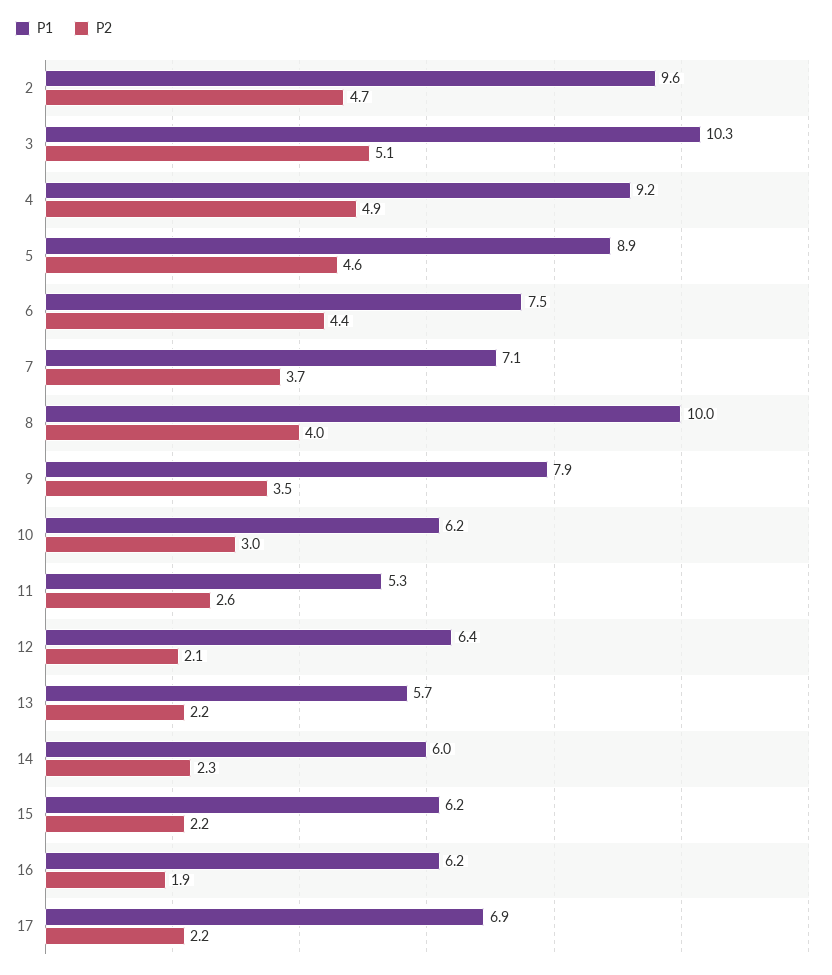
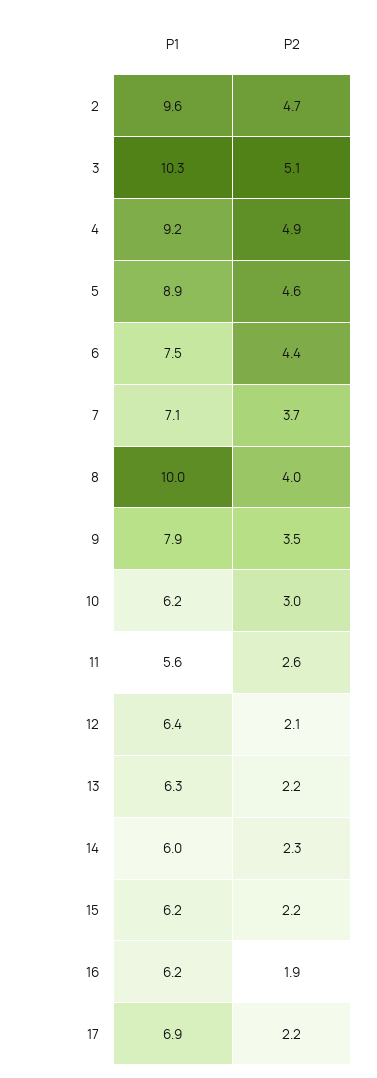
  {
    "P1": {
      "2": 9.6,
      "3": 10.3,
      "4": 9.2,
      "5": 8.9,
      "6": 7.5,
      "7": 7.1,
      "8": 10,
      "9": 7.9,
      "10": 6.2,
-     "11": 5.3,
+     "11": 5.6,
      "12": 6.4,
-     "13": 5.7,
+     "13": 6.3,
      "14": 6,
      "15": 6.2,
      "16": 6.2,
      "17": 6.9
    },
    "P2": {
      "2": 4.7,
      "3": 5.1,
      "4": 4.9,
      "5": 4.6,
      "6": 4.4,
      "7": 3.7,
      "8": 4,
      "9": 3.5,
      "10": 3,
      "11": 2.6,
      "12": 2.1,
      "13": 2.2,
      "14": 2.3,
      "15": 2.2,
      "16": 1.9,
      "17": 2.2
    }
  }

